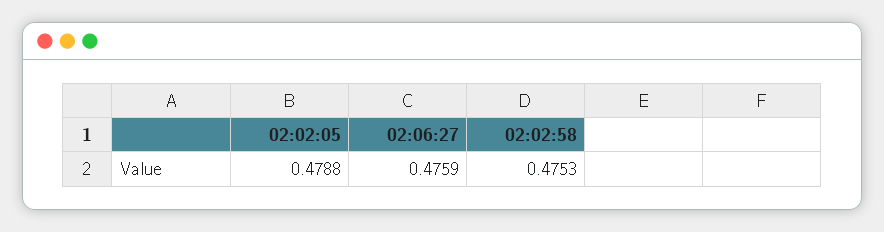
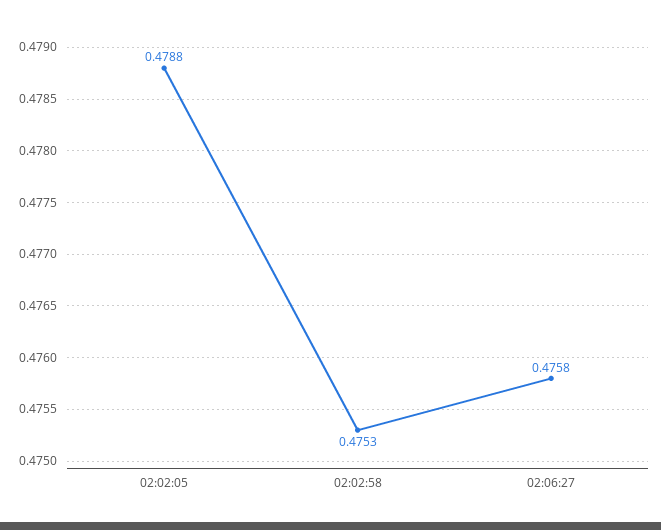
  {
    "02:02:05": 0.4788,
-   "02:06:27": 0.4759,
+   "02:06:27": 0.4758,
    "02:02:58": 0.4753
  }

